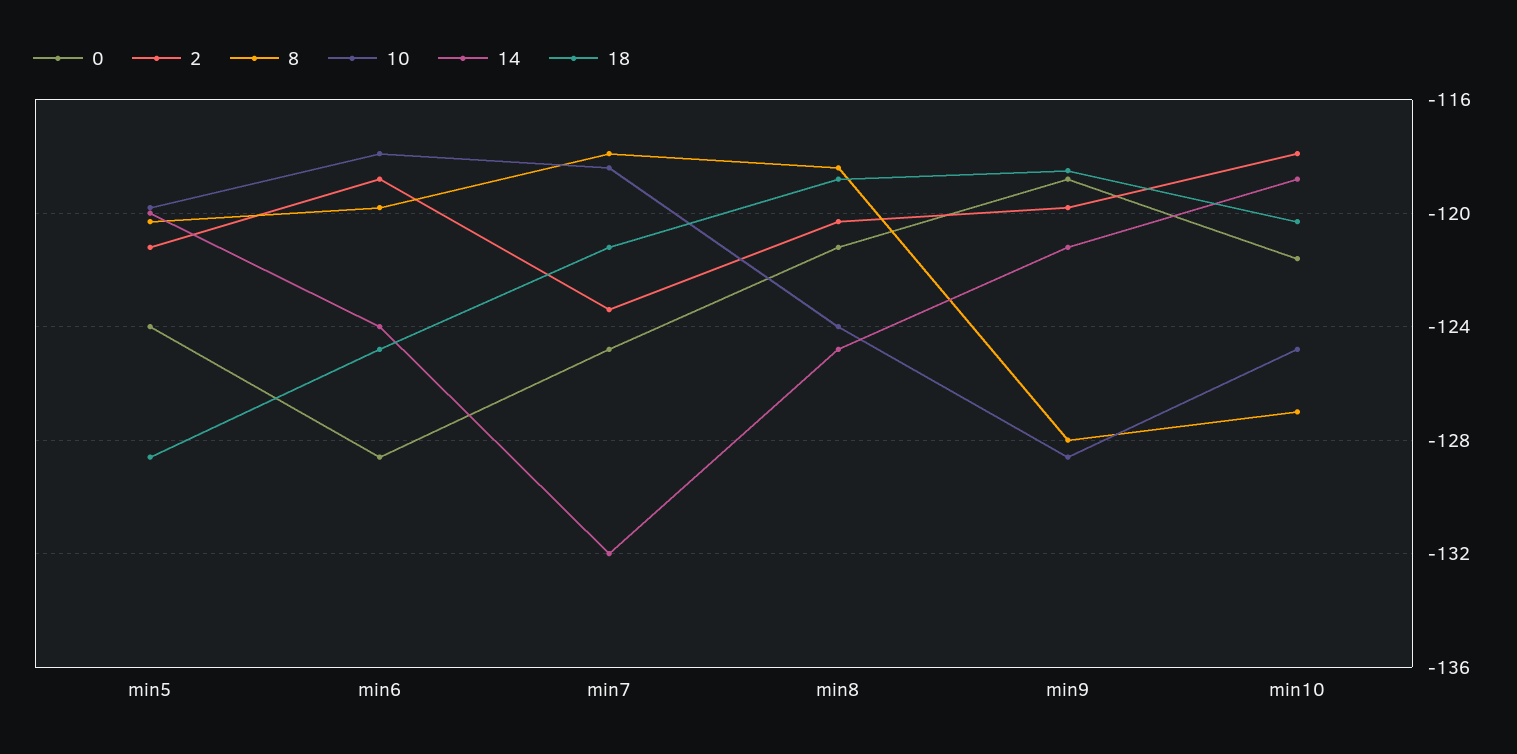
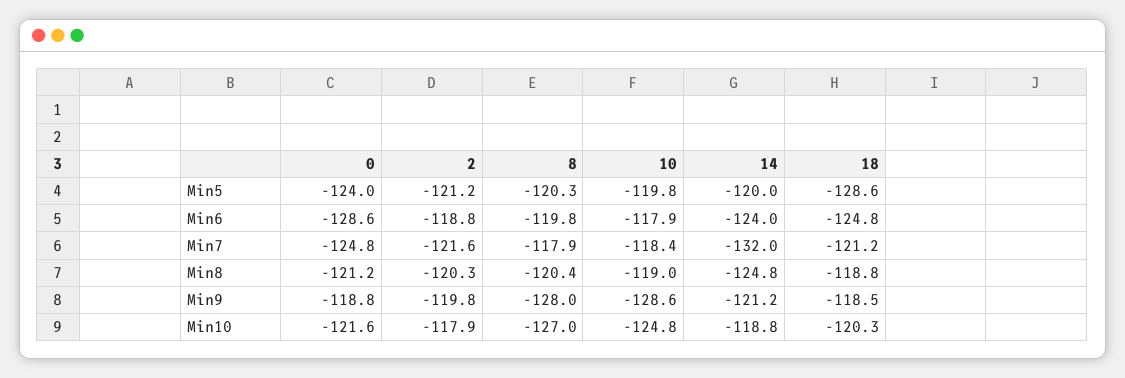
  {
    "0": {
      "min5": -124,
      "min6": -128.6,
      "min7": -124.8,
      "min8": -121.2,
      "min9": -118.8,
      "min10": -121.6
    },
    "2": {
      "min5": -121.2,
      "min6": -118.8,
-     "min7": -123.5,
+     "min7": -121.6,
      "min8": -120.3,
      "min9": -119.8,
      "min10": -117.9
    },
    "8": {
      "min5": -120.3,
      "min6": -119.8,
      "min7": -117.9,
-     "min8": -118.5,
+     "min8": -120.4,
      "min9": -128,
      "min10": -127
    },
    "10": {
      "min5": -119.8,
      "min6": -117.9,
      "min7": -118.4,
-     "min8": -124,
+     "min8": -119,
      "min9": -128.6,
      "min10": -124.8
    },
    "14": {
      "min5": -120,
      "min6": -124,
      "min7": -132,
      "min8": -124.8,
      "min9": -121.2,
      "min10": -118.8
    },
    "18": {
      "min5": -128.6,
      "min6": -124.8,
      "min7": -121.2,
      "min8": -118.8,
      "min9": -118.5,
      "min10": -120.3
    }
  }

